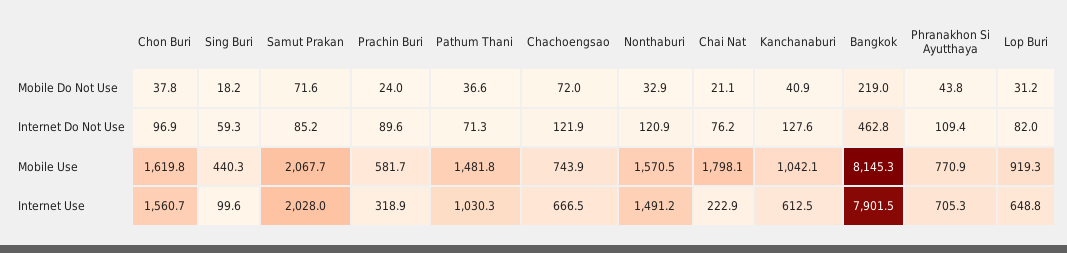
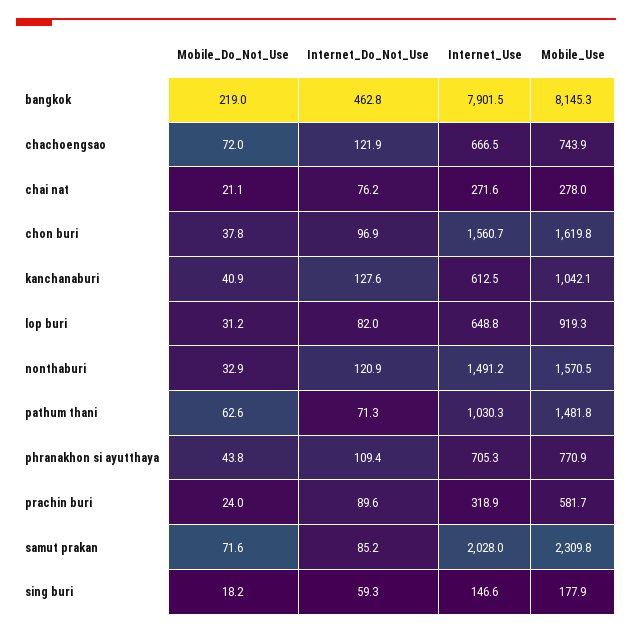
  {
    "Chon Buri": {
      "Mobile Do Not Use": 37.8,
      "Internet Do Not Use": 96.9,
      "Mobile Use": 1619.8,
      "Internet Use": 1560.7
    },
    "Sing Buri": {
      "Mobile Do Not Use": 18.2,
      "Internet Do Not Use": 59.3,
-     "Mobile Use": 440.3,
+     "Mobile Use": 177.9,
-     "Internet Use": 99.6
+     "Internet Use": 146.6
    },
    "Samut Prakan": {
      "Mobile Do Not Use": 71.6,
      "Internet Do Not Use": 85.2,
-     "Mobile Use": 2067.7,
+     "Mobile Use": 2309.8,
      "Internet Use": 2028
    },
    "Prachin Buri": {
      "Mobile Do Not Use": 24,
      "Internet Do Not Use": 89.6,
      "Mobile Use": 581.7,
      "Internet Use": 318.9
    },
    "Pathum Thani": {
-     "Mobile Do Not Use": 36.6,
+     "Mobile Do Not Use": 62.6,
      "Internet Do Not Use": 71.3,
      "Mobile Use": 1481.8,
      "Internet Use": 1030.3
    },
    "Chachoengsao": {
      "Mobile Do Not Use": 72,
      "Internet Do Not Use": 121.9,
      "Mobile Use": 743.9,
      "Internet Use": 666.5
    },
    "Nonthaburi": {
      "Mobile Do Not Use": 32.9,
      "Internet Do Not Use": 120.9,
      "Mobile Use": 1570.5,
      "Internet Use": 1491.2
    },
    "Chai Nat": {
      "Mobile Do Not Use": 21.1,
      "Internet Do Not Use": 76.2,
-     "Mobile Use": 1798.1,
+     "Mobile Use": 278,
-     "Internet Use": 222.9
+     "Internet Use": 271.6
    },
    "Kanchanaburi": {
      "Mobile Do Not Use": 40.9,
      "Internet Do Not Use": 127.6,
      "Mobile Use": 1042.1,
      "Internet Use": 612.5
    },
    "Bangkok": {
      "Mobile Do Not Use": 219,
      "Internet Do Not Use": 462.8,
      "Mobile Use": 8145.3,
      "Internet Use": 7901.5
    },
    "Phranakhon Si Ayutthaya": {
      "Mobile Do Not Use": 43.8,
      "Internet Do Not Use": 109.4,
      "Mobile Use": 770.9,
      "Internet Use": 705.3
    },
    "Lop Buri": {
      "Mobile Do Not Use": 31.2,
      "Internet Do Not Use": 82,
      "Mobile Use": 919.3,
      "Internet Use": 648.8
    }
  }

